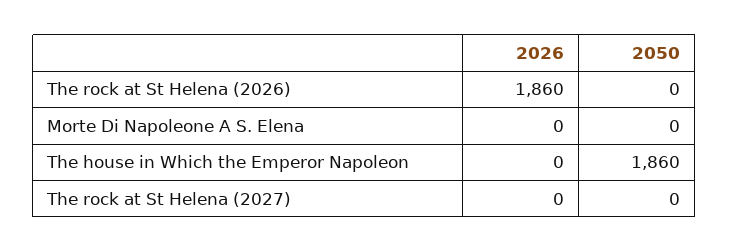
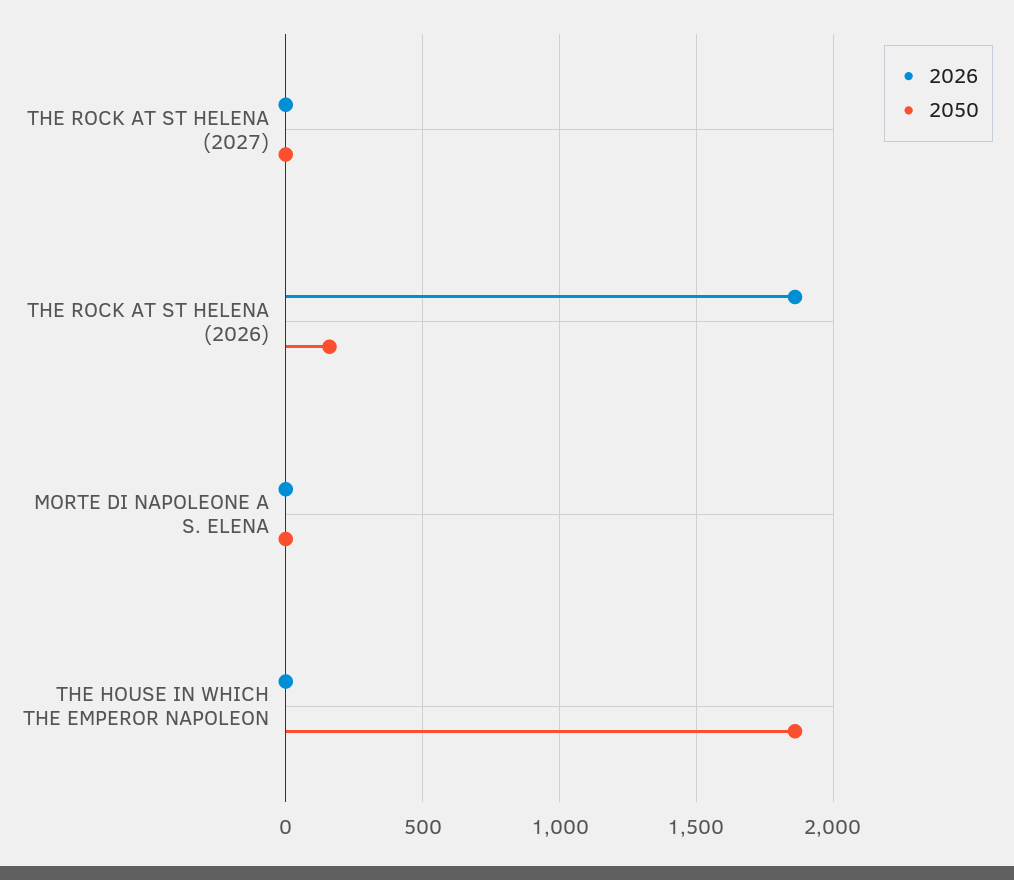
  {
    "2026": {
      "The rock at St Helena (2026)": 1860,
      "Morte Di Napoleone A S. Elena": 0,
      "The house in Which the Emperor Napoleon": 0,
      "The rock at St Helena (2027)": 0
    },
    "2050": {
-     "The rock at St Helena (2026)": 0,
+     "The rock at St Helena (2026)": 150,
      "Morte Di Napoleone A S. Elena": 0,
      "The house in Which the Emperor Napoleon": 1860,
      "The rock at St Helena (2027)": 0
    }
  }

